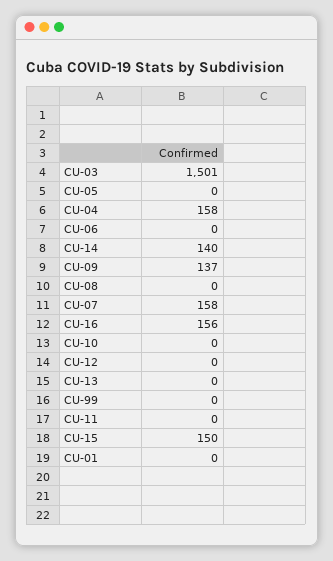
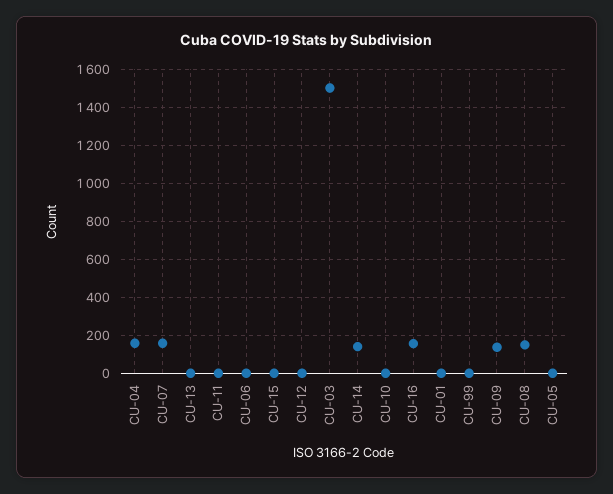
  {
    "CU-03": 1501,
    "CU-05": 0,
    "CU-04": 158,
    "CU-06": 0,
    "CU-14": 140,
    "CU-09": 137,
-   "CU-08": 0,
+   "CU-08": 150,
    "CU-07": 158,
    "CU-16": 156,
    "CU-10": 0,
    "CU-12": 0,
    "CU-13": 0,
    "CU-99": 0,
    "CU-11": 0,
-   "CU-15": 150,
+   "CU-15": 0,
    "CU-01": 0
  }

